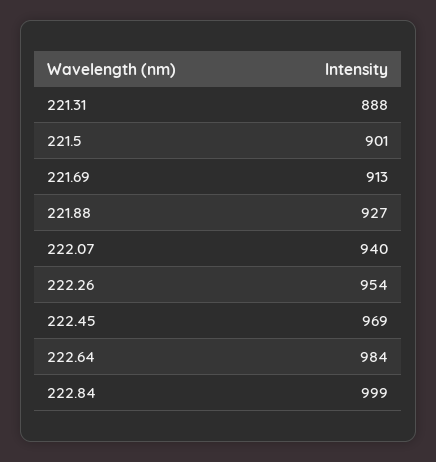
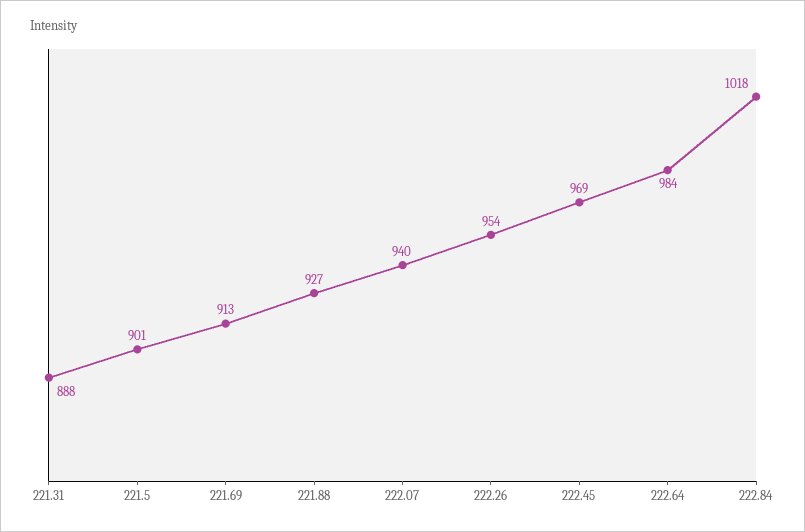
  {
    "221.31": 888,
    "221.5": 901,
    "221.69": 913,
    "221.88": 927,
    "222.07": 940,
    "222.26": 954,
    "222.45": 969,
    "222.64": 984,
-   "222.84": 999
+   "222.84": 1018
  }

